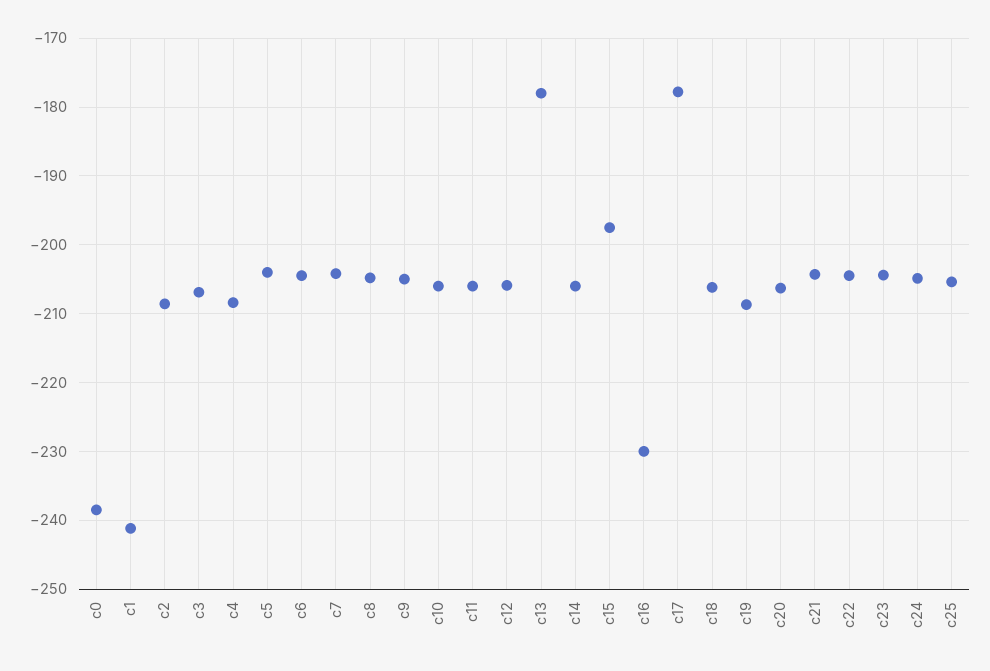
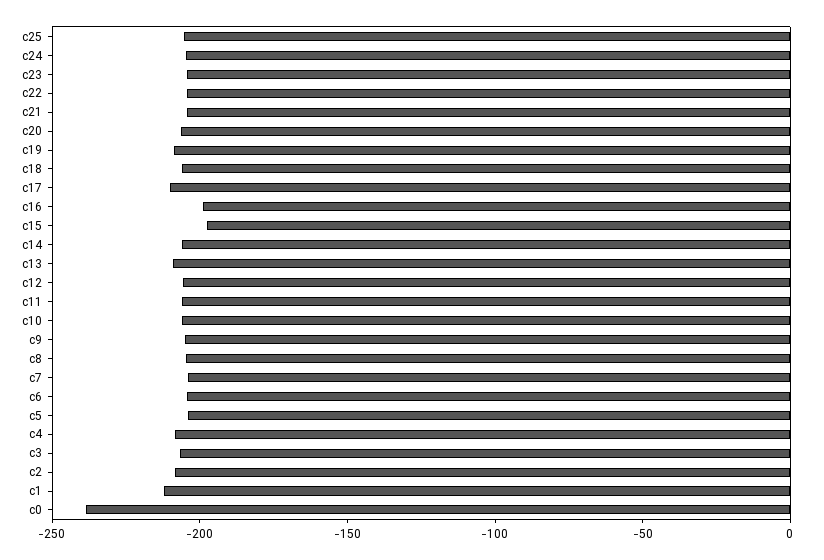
  {
    "c0": -239,
-   "c1": -241,
+   "c1": -210,
    "c2": -209,
    "c3": -207,
    "c4": -208,
    "c5": -204,
    "c6": -205,
    "c7": -204,
    "c8": -205,
    "c9": -205,
    "c10": -206,
    "c11": -206,
    "c12": -206,
-   "c13": -178,
+   "c13": -210,
    "c14": -206,
    "c15": -198,
-   "c16": -230,
+   "c16": -200,
-   "c17": -178,
+   "c17": -210,
    "c18": -206,
    "c19": -209,
    "c20": -206,
    "c21": -204,
    "c22": -205,
    "c23": -204,
    "c24": -205,
    "c25": -205
  }

